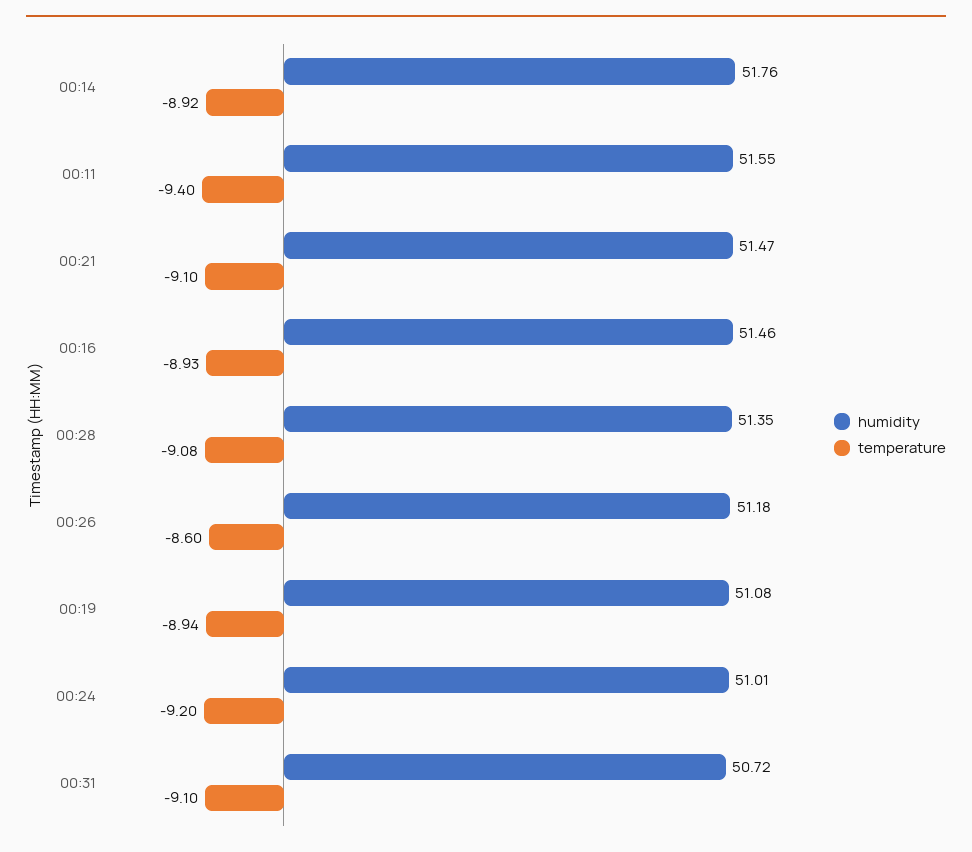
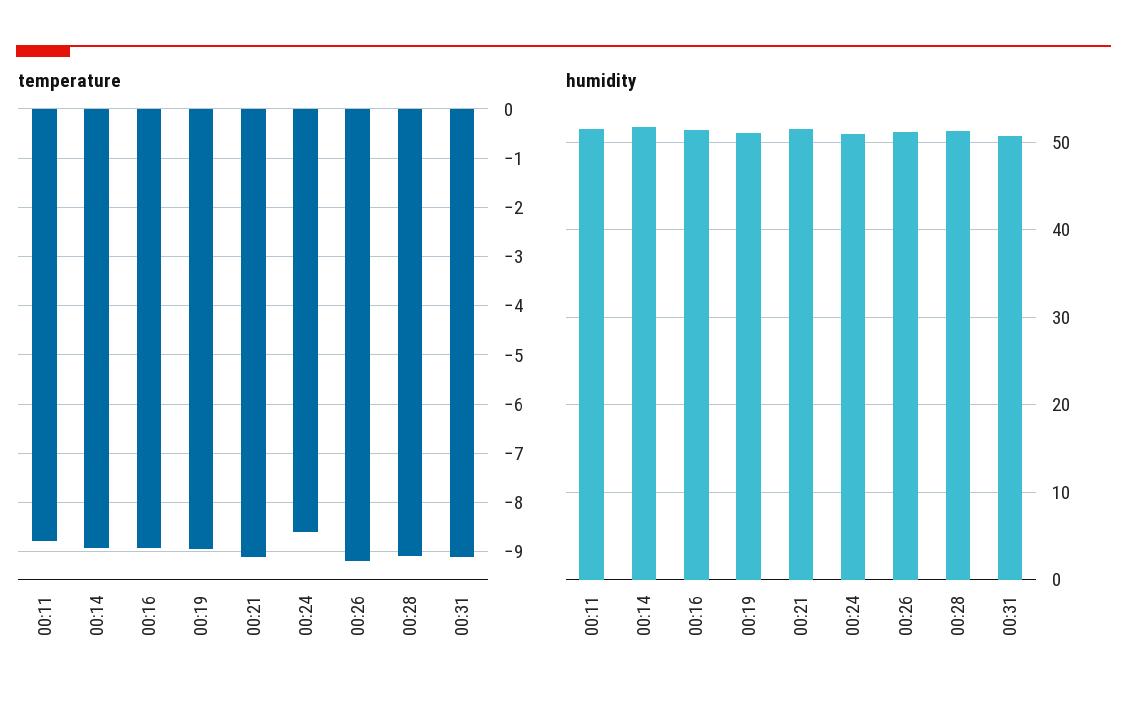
  {
    "humidity": {
      "00:14": 51.76,
      "00:11": 51.55,
      "00:21": 51.47,
      "00:16": 51.46,
      "00:28": 51.35,
      "00:26": 51.18,
      "00:19": 51.08,
      "00:24": 51.01,
      "00:31": 50.72
    },
    "temperature": {
      "00:14": -8.92,
-     "00:11": -9.4,
+     "00:11": -8.8,
      "00:21": -9.1,
      "00:16": -8.93,
      "00:28": -9.08,
-     "00:26": -8.6,
+     "00:26": -9.2,
      "00:19": -8.94,
-     "00:24": -9.2,
+     "00:24": -8.6,
      "00:31": -9.1
    }
  }

